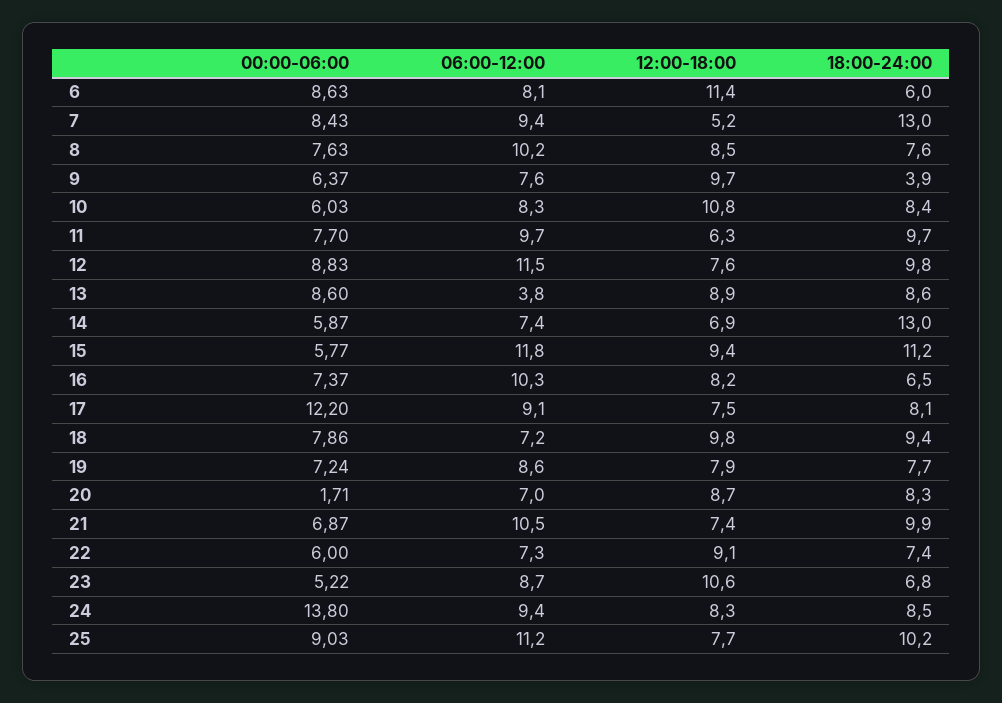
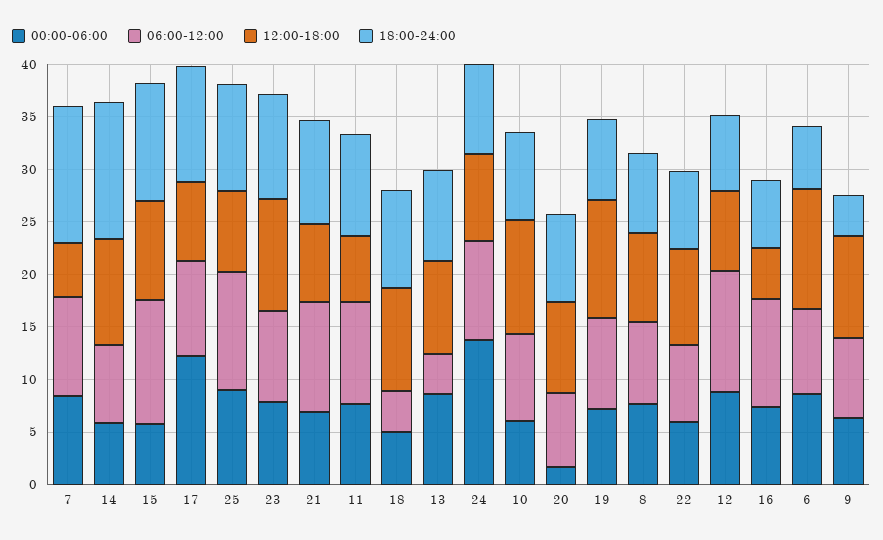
  {
    "00:00-06:00": {
      "6": 8.63,
      "7": 8.43,
      "8": 7.63,
      "9": 6.37,
      "10": 6.03,
      "11": 7.7,
      "12": 8.83,
      "13": 8.6,
      "14": 5.87,
      "15": 5.77,
      "16": 7.37,
      "17": 12.2,
-     "18": 7.86,
+     "18": 5,
      "19": 7.24,
      "20": 1.71,
      "21": 6.87,
      "22": 6,
-     "23": 5.22,
+     "23": 8,
      "24": 13.8,
      "25": 9.03
    },
    "06:00-12:00": {
      "6": 8.1,
      "7": 9.4,
-     "8": 10.2,
+     "8": 8,
      "9": 7.6,
      "10": 8.3,
      "11": 9.7,
      "12": 11.5,
      "13": 3.8,
      "14": 7.4,
      "15": 11.8,
      "16": 10.3,
      "17": 9.1,
-     "18": 7.2,
+     "18": 4,
      "19": 8.6,
      "20": 7,
      "21": 10.5,
      "22": 7.3,
      "23": 8.7,
      "24": 9.4,
      "25": 11.2
    },
    "12:00-18:00": {
      "6": 11.4,
      "7": 5.2,
      "8": 8.5,
      "9": 9.7,
      "10": 10.8,
      "11": 6.3,
      "12": 7.6,
      "13": 8.9,
-     "14": 6.9,
+     "14": 10,
      "15": 9.4,
-     "16": 8.2,
+     "16": 5,
      "17": 7.5,
      "18": 9.8,
-     "19": 7.9,
+     "19": 11,
      "20": 8.7,
      "21": 7.4,
      "22": 9.1,
      "23": 10.6,
      "24": 8.3,
      "25": 7.7
    },
    "18:00-24:00": {
      "6": 6,
      "7": 13,
      "8": 7.6,
      "9": 3.9,
      "10": 8.4,
      "11": 9.7,
-     "12": 9.8,
+     "12": 7,
      "13": 8.6,
      "14": 13,
      "15": 11.2,
      "16": 6.5,
-     "17": 8.1,
+     "17": 11,
      "18": 9.4,
      "19": 7.7,
      "20": 8.3,
      "21": 9.9,
      "22": 7.4,
-     "23": 6.8,
+     "23": 10,
      "24": 8.5,
      "25": 10.2
    }
  }

